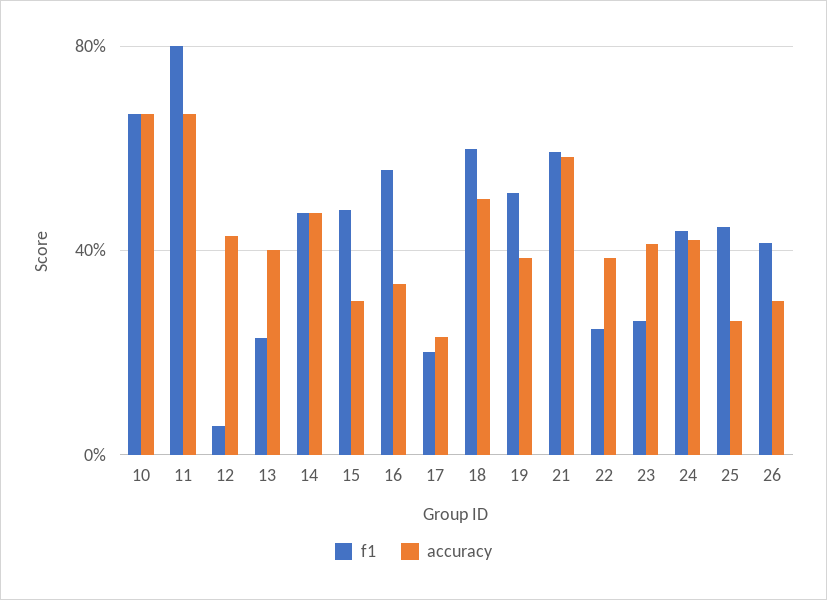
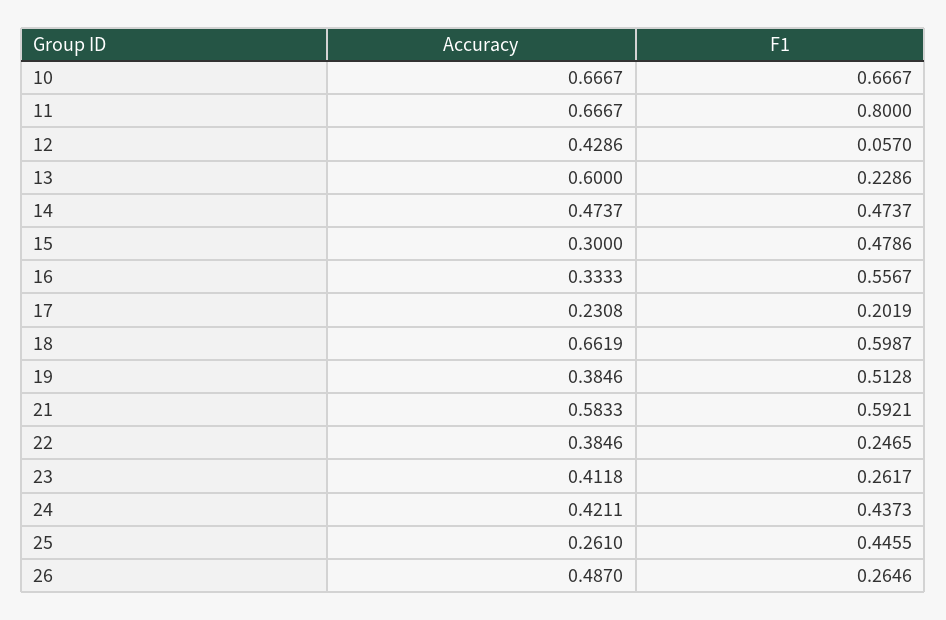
  {
    "f1": {
      "10": 0.6667,
      "11": 0.8,
      "12": 0.057,
      "13": 0.2286,
      "14": 0.4737,
      "15": 0.4786,
      "16": 0.5567,
      "17": 0.2019,
      "18": 0.5987,
      "19": 0.5128,
      "21": 0.5921,
      "22": 0.2465,
      "23": 0.2617,
      "24": 0.4373,
      "25": 0.4455,
-     "26": 0.4
+     "26": 0.2646
    },
    "accuracy": {
      "10": 0.6667,
      "11": 0.6667,
      "12": 0.4286,
-     "13": 0.4,
+     "13": 0.6,
      "14": 0.4737,
      "15": 0.3,
      "16": 0.3333,
      "17": 0.2308,
-     "18": 0.5,
+     "18": 0.6619,
      "19": 0.3846,
      "21": 0.5833,
      "22": 0.3846,
      "23": 0.4118,
      "24": 0.4211,
      "25": 0.261,
-     "26": 0.3
+     "26": 0.487
    }
  }

